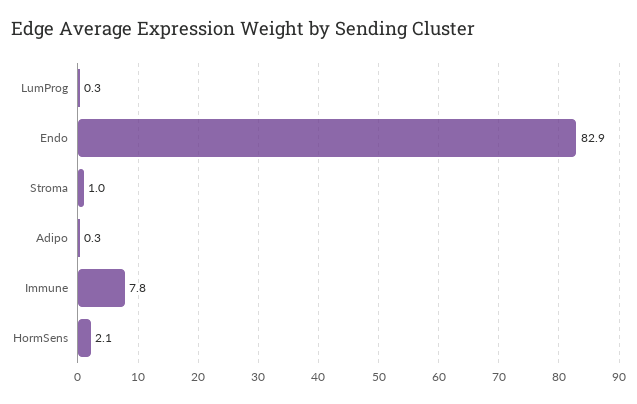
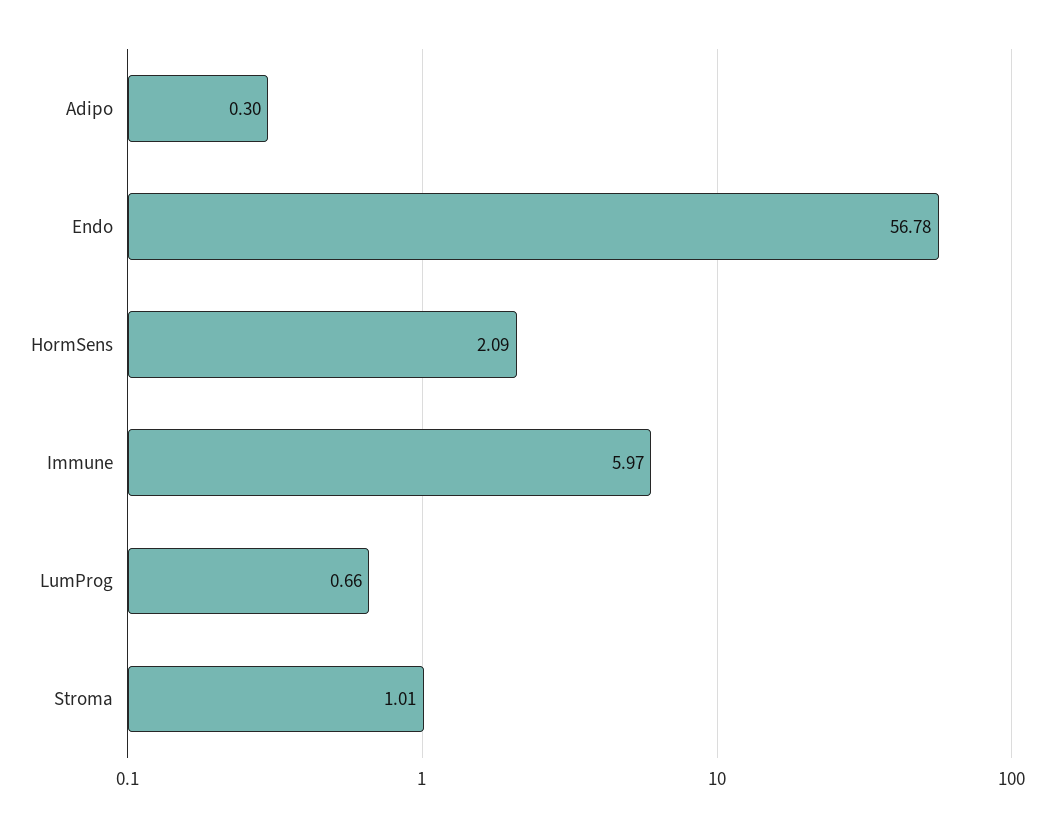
  {
-   "LumProg": 0.3,
+   "LumProg": 0.66,
-   "Endo": 82.9,
+   "Endo": 56.78,
    "Stroma": 1.01,
    "Adipo": 0.3,
-   "Immune": 7.8,
+   "Immune": 5.97,
    "HormSens": 2.09
  }

